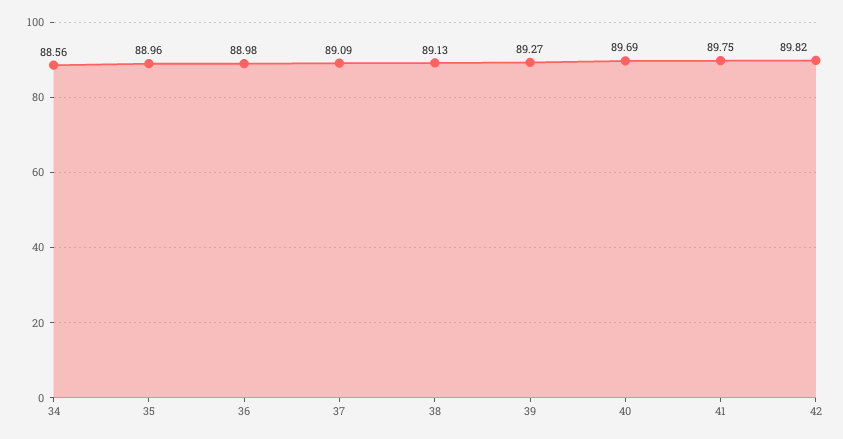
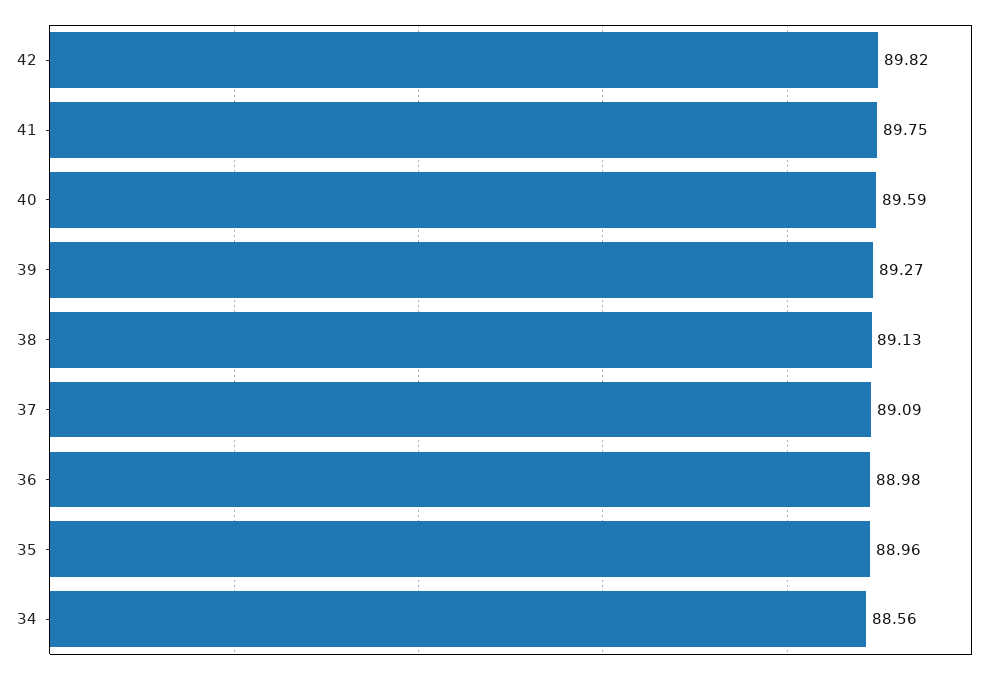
  {
    "34": 88.56,
    "35": 88.96,
    "36": 88.98,
    "37": 89.09,
    "38": 89.13,
    "39": 89.27,
-   "40": 89.69,
+   "40": 89.59,
    "41": 89.75,
    "42": 89.82
  }

